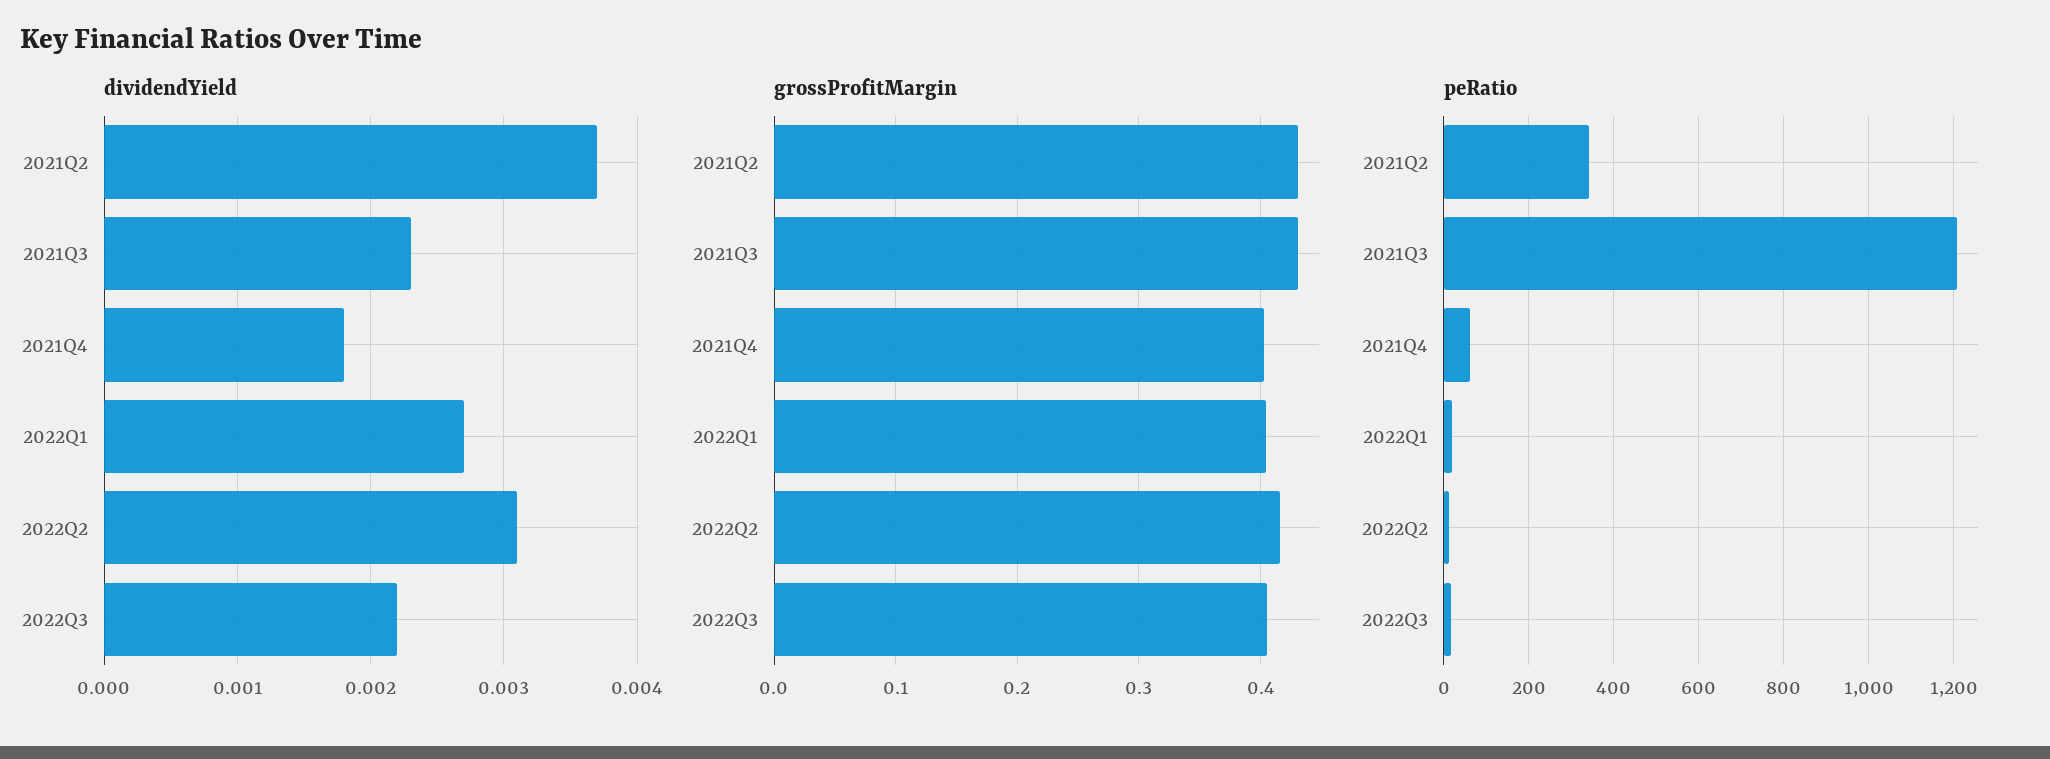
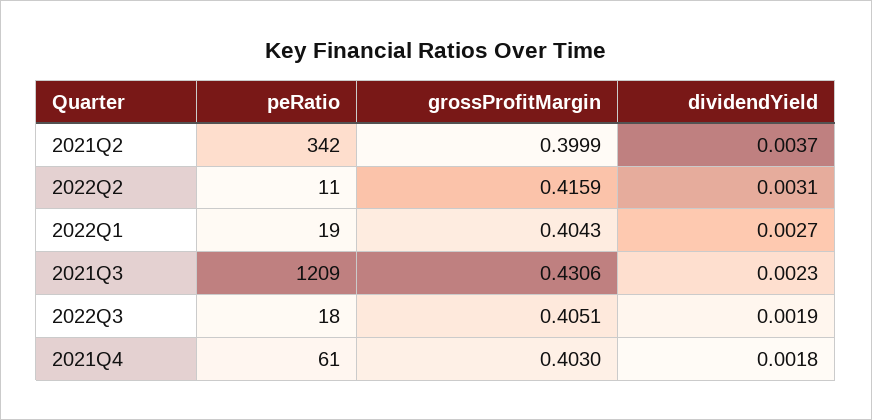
  {
    "dividendYield": {
      "2021Q2": 0.0037,
      "2021Q3": 0.0023,
      "2021Q4": 0.0018,
      "2022Q1": 0.0027,
      "2022Q2": 0.0031,
-     "2022Q3": 0.0022
+     "2022Q3": 0.0019
    },
    "grossProfitMargin": {
-     "2021Q2": 0.43,
+     "2021Q2": 0.3999,
      "2021Q3": 0.4306,
      "2021Q4": 0.403,
      "2022Q1": 0.4043,
      "2022Q2": 0.4159,
      "2022Q3": 0.4051
    },
    "peRatio": {
      "2021Q2": 342,
      "2021Q3": 1209,
      "2021Q4": 61,
      "2022Q1": 19,
      "2022Q2": 11,
      "2022Q3": 18
    }
  }

